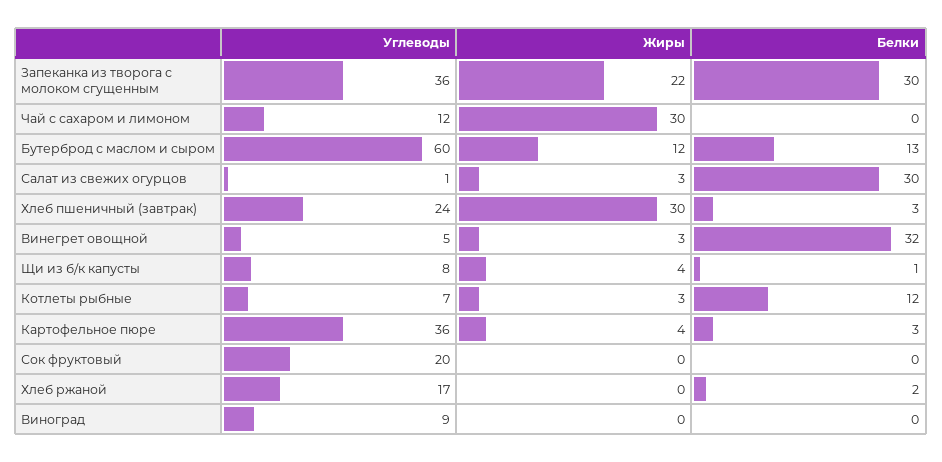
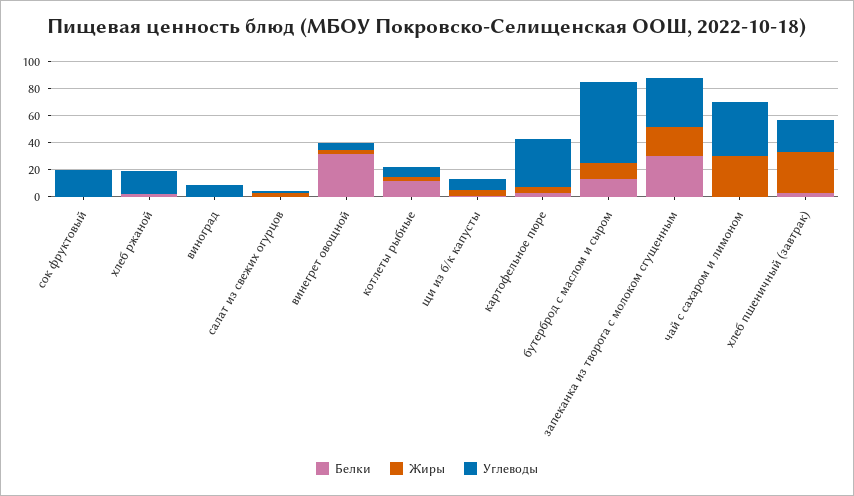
  {
    "Углеводы": {
      "Запеканка из творога с молоком сгущенным": 36,
-     "Чай с сахаром и лимоном": 12,
+     "Чай с сахаром и лимоном": 40,
      "Бутерброд с маслом и сыром": 60,
      "Салат из свежих огурцов": 1,
      "Хлеб пшеничный (завтрак)": 24,
      "Винегрет овощной": 5,
      "Щи из б/к капусты": 8,
      "Котлеты рыбные": 7,
      "Картофельное пюре": 36,
      "Сок фруктовый": 20,
      "Хлеб ржаной": 17,
      "Виноград": 9
    },
    "Жиры": {
      "Запеканка из творога с молоком сгущенным": 22,
      "Чай с сахаром и лимоном": 30,
      "Бутерброд с маслом и сыром": 12,
      "Салат из свежих огурцов": 3,
      "Хлеб пшеничный (завтрак)": 30,
      "Винегрет овощной": 3,
      "Щи из б/к капусты": 4,
      "Котлеты рыбные": 3,
      "Картофельное пюре": 4,
      "Сок фруктовый": 0,
      "Хлеб ржаной": 0,
      "Виноград": 0
    },
    "Белки": {
      "Запеканка из творога с молоком сгущенным": 30,
      "Чай с сахаром и лимоном": 0,
      "Бутерброд с маслом и сыром": 13,
-     "Салат из свежих огурцов": 30,
+     "Салат из свежих огурцов": 0,
      "Хлеб пшеничный (завтрак)": 3,
      "Винегрет овощной": 32,
      "Щи из б/к капусты": 1,
      "Котлеты рыбные": 12,
      "Картофельное пюре": 3,
      "Сок фруктовый": 0,
      "Хлеб ржаной": 2,
      "Виноград": 0
    }
  }

